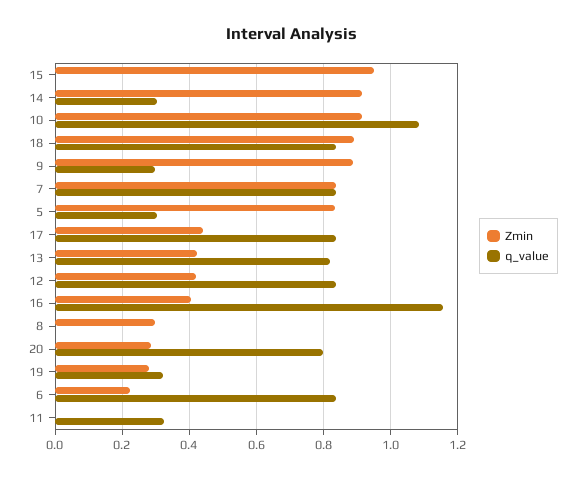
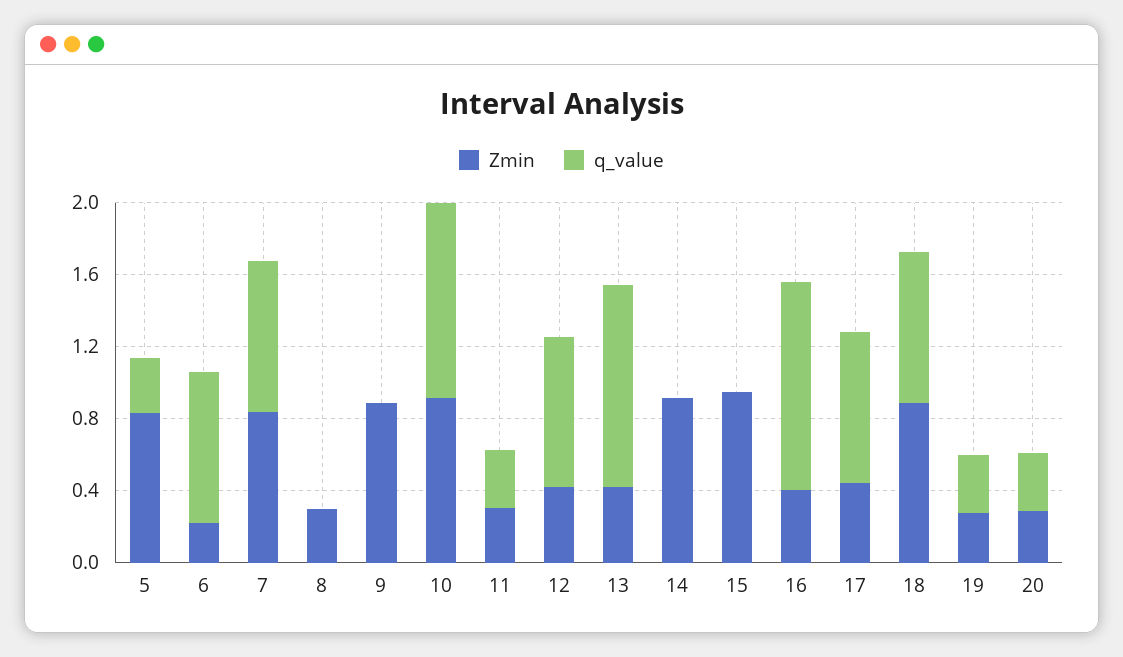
  {
    "Zmin": {
      "15": 0.94,
      "14": 0.92,
      "10": 0.92,
      "18": 0.88,
      "9": 0.88,
      "7": 0.84,
      "5": 0.84,
      "17": 0.44,
      "13": 0.42,
      "12": 0.42,
      "16": 0.4,
      "8": 0.3,
      "20": 0.28,
      "19": 0.28,
      "6": 0.22,
-     "11": 0
+     "11": 0.3
    },
    "q_value": {
      "15": 0,
-     "14": 0.3,
+     "14": 0,
      "10": 1.08,
      "18": 0.84,
-     "9": 0.3,
+     "9": 0,
      "7": 0.84,
      "5": 0.3,
      "17": 0.84,
-     "13": 0.82,
+     "13": 1.1,
      "12": 0.84,
      "16": 1.16,
      "8": 0,
-     "20": 0.8,
+     "20": 0.3,
      "19": 0.32,
      "6": 0.84,
      "11": 0.32
    }
  }

